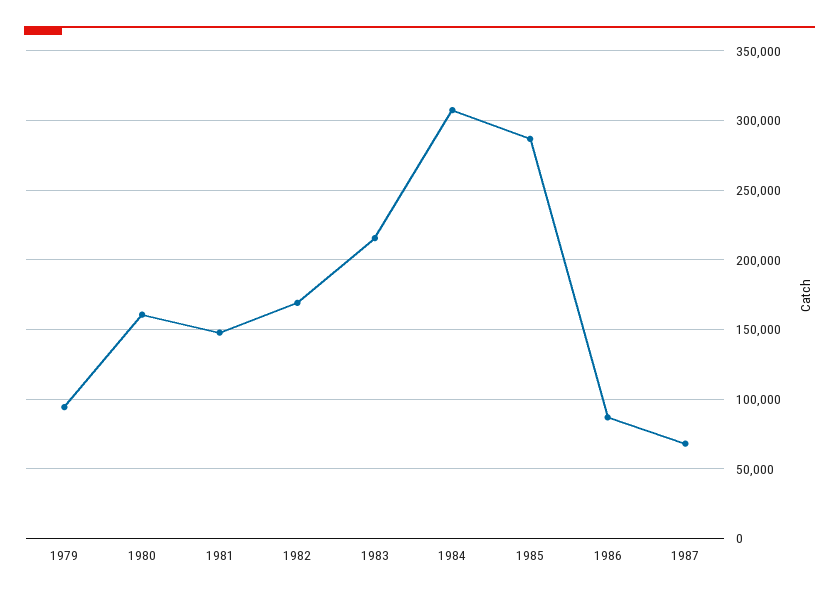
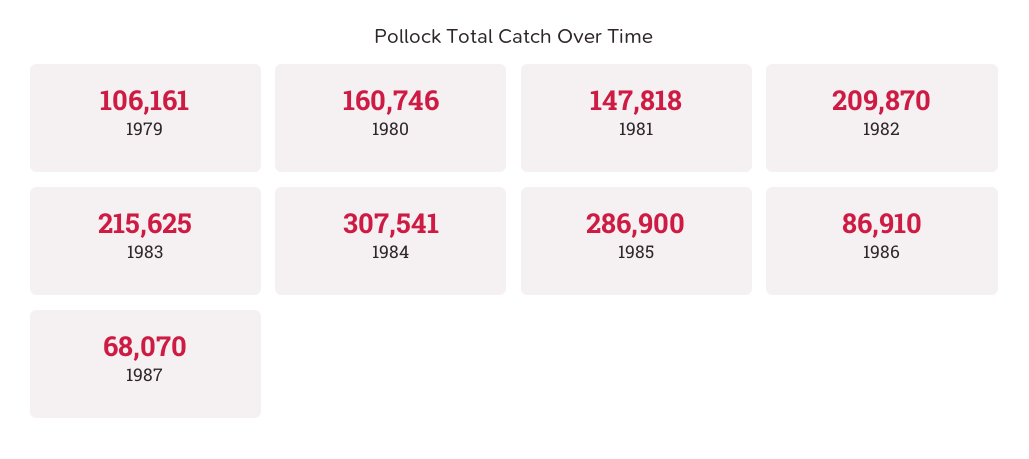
  {
-   "1979": 95000,
+   "1979": 106161,
    "1980": 160746,
    "1981": 147818,
-   "1982": 170000,
+   "1982": 209870,
    "1983": 215625,
    "1984": 307541,
    "1985": 286900,
    "1986": 86910,
    "1987": 68070
  }

